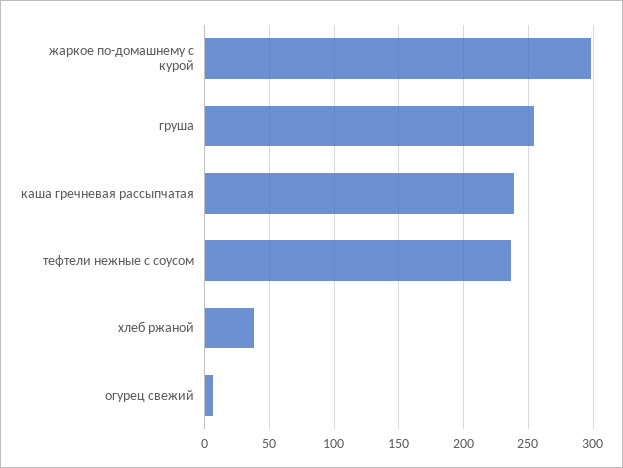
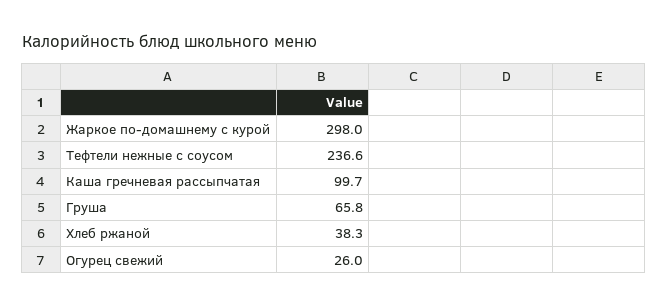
  {
    "жаркое по-домашнему с курой": 298,
-   "груша": 255,
+   "груша": 65.8,
-   "каша гречневая рассыпчатая": 240,
+   "каша гречневая рассыпчатая": 99.7,
    "тефтели нежные с соусом": 236.6,
    "хлеб ржаной": 38.3,
-   "огурец свежий": 5
+   "огурец свежий": 26
  }

